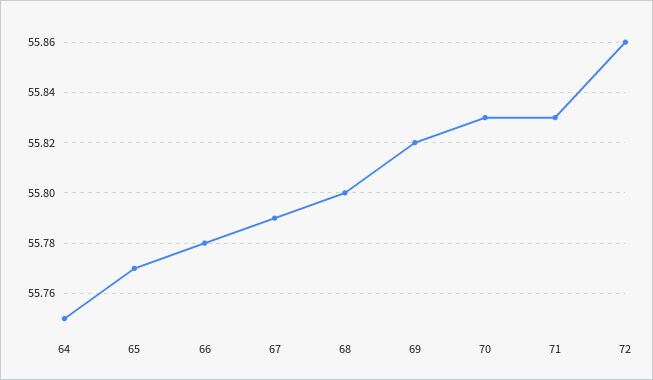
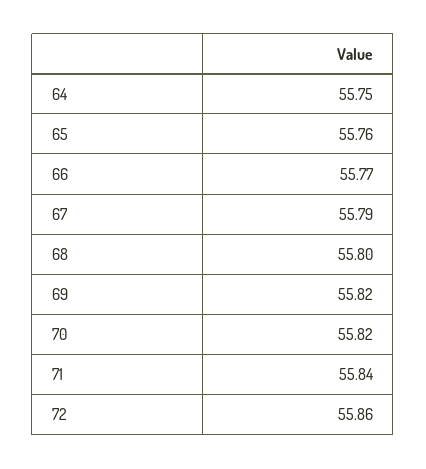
  {
    "64": 55.75,
-   "65": 55.77,
+   "65": 55.76,
-   "66": 55.78,
+   "66": 55.77,
    "67": 55.79,
    "68": 55.8,
    "69": 55.82,
-   "70": 55.83,
+   "70": 55.82,
-   "71": 55.83,
+   "71": 55.84,
    "72": 55.86
  }

